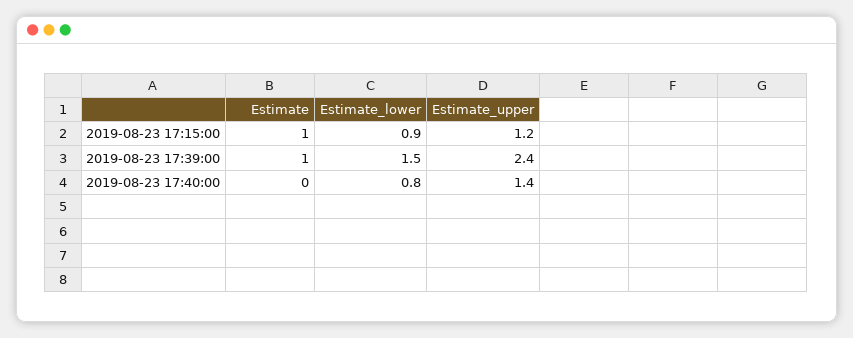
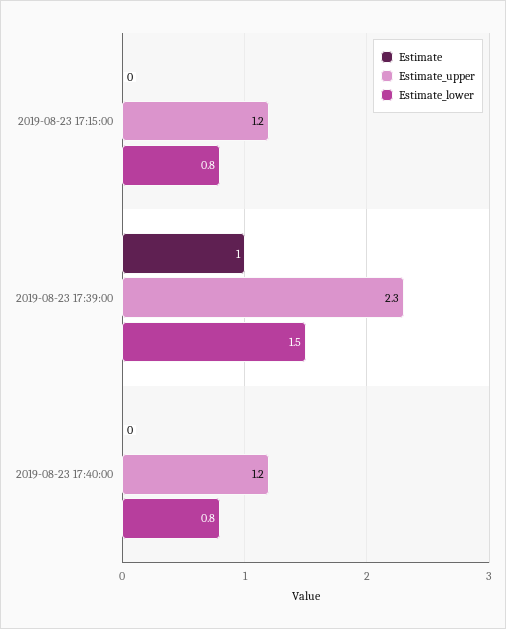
  {
    "Estimate": {
-     "2019-08-23 17:15:00": 1,
+     "2019-08-23 17:15:00": 0,
      "2019-08-23 17:39:00": 1,
      "2019-08-23 17:40:00": 0
    },
    "Estimate_lower": {
-     "2019-08-23 17:15:00": 0.9,
+     "2019-08-23 17:15:00": 0.8,
      "2019-08-23 17:39:00": 1.5,
      "2019-08-23 17:40:00": 0.8
    },
    "Estimate_upper": {
      "2019-08-23 17:15:00": 1.2,
-     "2019-08-23 17:39:00": 2.4,
+     "2019-08-23 17:39:00": 2.3,
-     "2019-08-23 17:40:00": 1.4
+     "2019-08-23 17:40:00": 1.2
    }
  }

